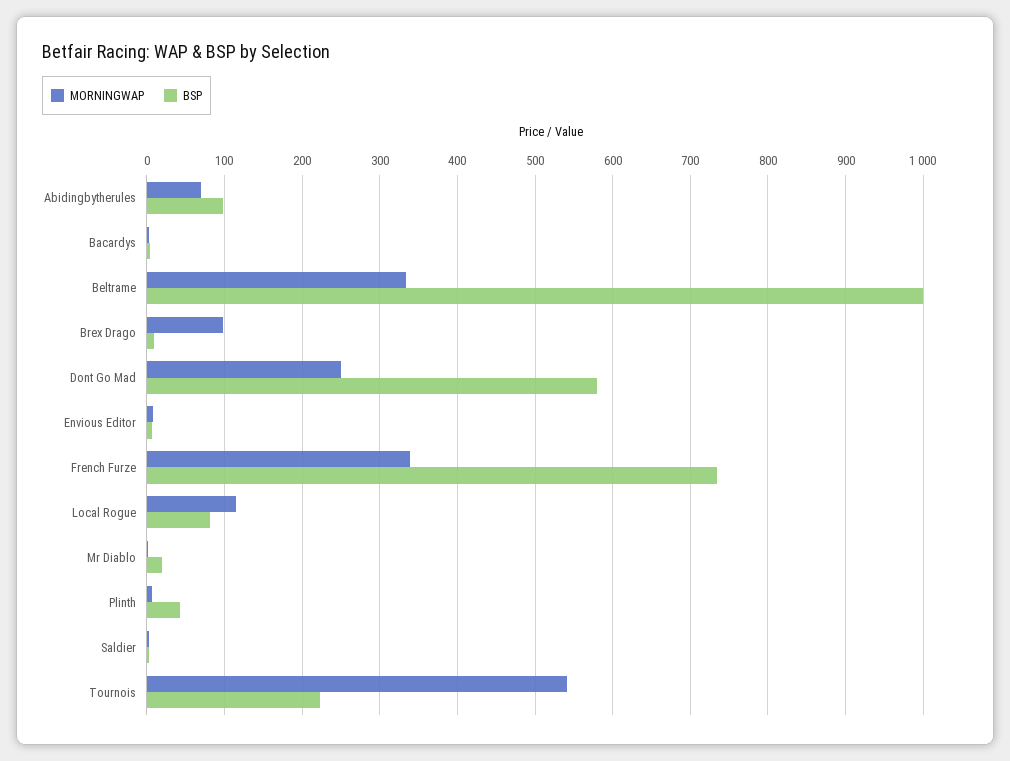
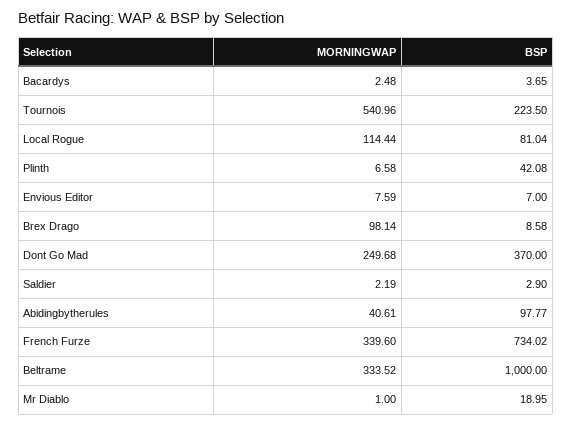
  {
    "MORNINGWAP": {
-     "Abidingbytherules": 70,
+     "Abidingbytherules": 40.61,
      "Bacardys": 2.48,
      "Beltrame": 333.52,
      "Brex Drago": 98.14,
      "Dont Go Mad": 249.68,
      "Envious Editor": 7.59,
      "French Furze": 339.6,
      "Local Rogue": 114.44,
      "Mr Diablo": 1,
      "Plinth": 6.58,
      "Saldier": 2.19,
      "Tournois": 540.96
    },
    "BSP": {
      "Abidingbytherules": 97.77,
      "Bacardys": 3.65,
      "Beltrame": 1000,
      "Brex Drago": 8.58,
-     "Dont Go Mad": 580,
+     "Dont Go Mad": 370,
      "Envious Editor": 7,
      "French Furze": 734.02,
      "Local Rogue": 81.04,
      "Mr Diablo": 18.95,
      "Plinth": 42.08,
      "Saldier": 2.9,
      "Tournois": 223.5
    }
  }

